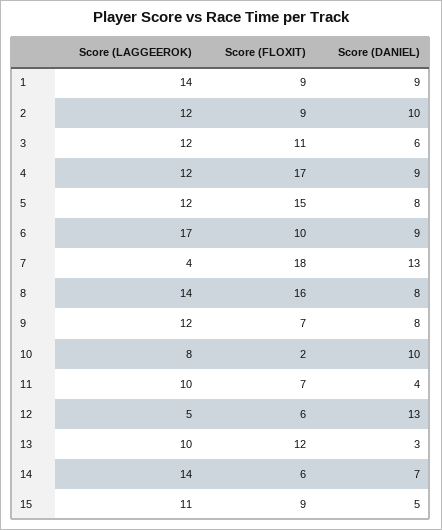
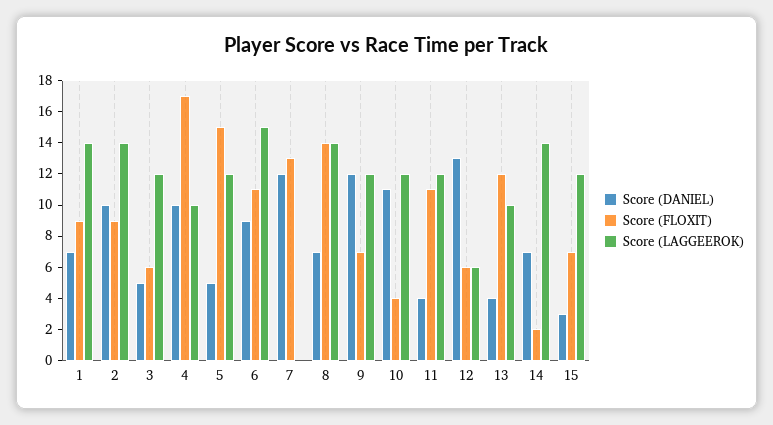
  {
    "Score (LAGGEEROK)": {
      "1": 14,
-     "2": 12,
+     "2": 14,
      "3": 12,
-     "4": 12,
+     "4": 10,
      "5": 12,
-     "6": 17,
+     "6": 15,
-     "7": 4,
+     "7": 0,
      "8": 14,
      "9": 12,
-     "10": 8,
+     "10": 12,
-     "11": 10,
+     "11": 12,
-     "12": 5,
+     "12": 6,
      "13": 10,
      "14": 14,
-     "15": 11
+     "15": 12
    },
    "Score (FLOXIT)": {
      "1": 9,
      "2": 9,
-     "3": 11,
+     "3": 6,
      "4": 17,
      "5": 15,
-     "6": 10,
+     "6": 11,
-     "7": 18,
+     "7": 13,
-     "8": 16,
+     "8": 14,
      "9": 7,
-     "10": 2,
+     "10": 4,
-     "11": 7,
+     "11": 11,
      "12": 6,
      "13": 12,
-     "14": 6,
+     "14": 2,
-     "15": 9
+     "15": 7
    },
    "Score (DANIEL)": {
-     "1": 9,
+     "1": 7,
      "2": 10,
-     "3": 6,
+     "3": 5,
-     "4": 9,
+     "4": 10,
-     "5": 8,
+     "5": 5,
      "6": 9,
-     "7": 13,
+     "7": 12,
-     "8": 8,
+     "8": 7,
-     "9": 8,
+     "9": 12,
-     "10": 10,
+     "10": 11,
      "11": 4,
      "12": 13,
-     "13": 3,
+     "13": 4,
      "14": 7,
-     "15": 5
+     "15": 3
    }
  }

